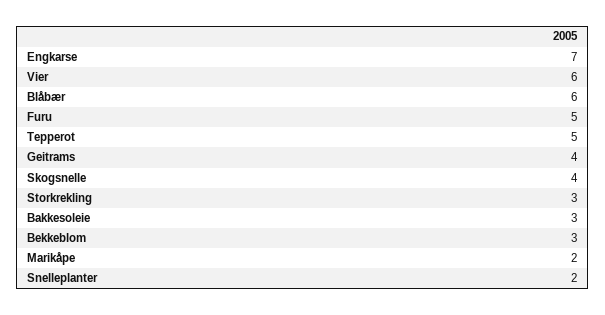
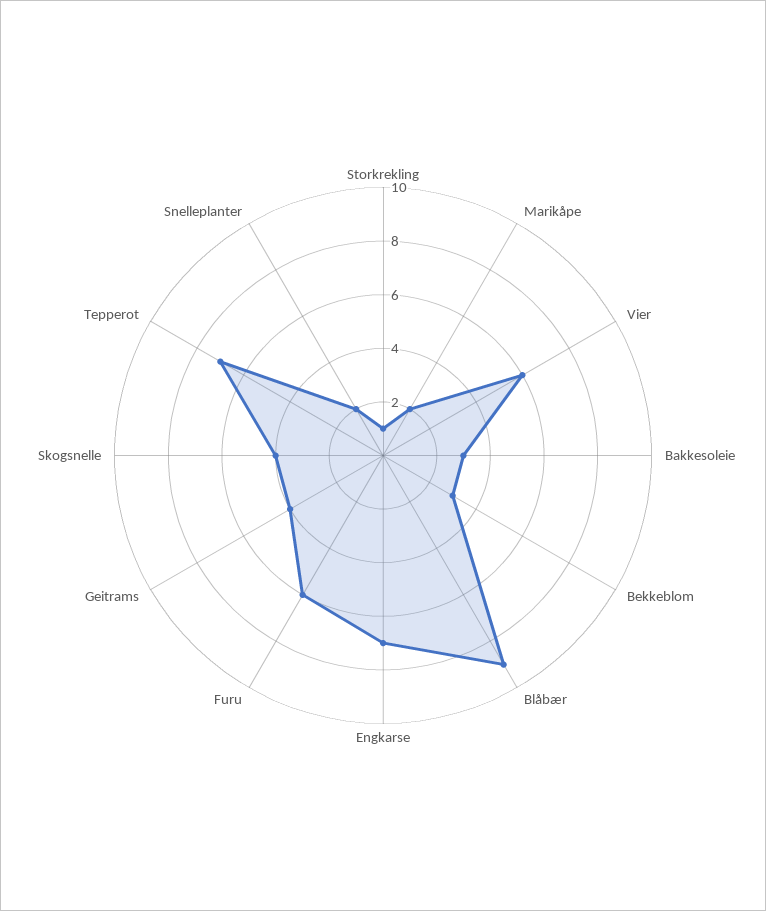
  {
    "Engkarse": 7,
    "Vier": 6,
-   "Blåbær": 6,
+   "Blåbær": 9,
-   "Furu": 5,
+   "Furu": 6,
-   "Tepperot": 5,
+   "Tepperot": 7,
    "Geitrams": 4,
    "Skogsnelle": 4,
-   "Storkrekling": 3,
+   "Storkrekling": 1,
    "Bakkesoleie": 3,
    "Bekkeblom": 3,
    "Marikåpe": 2,
    "Snelleplanter": 2
  }

